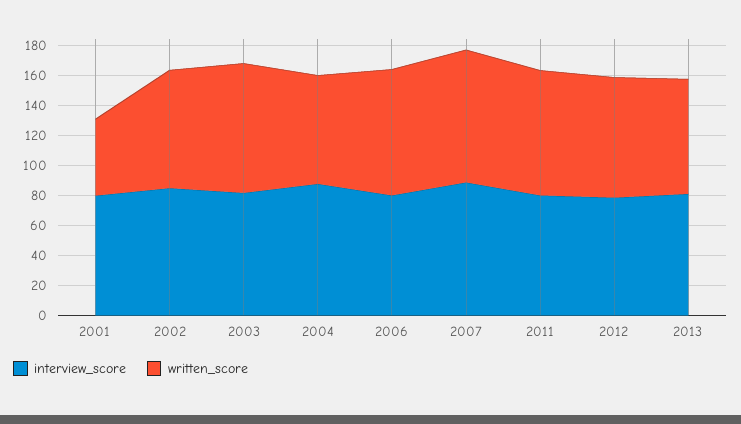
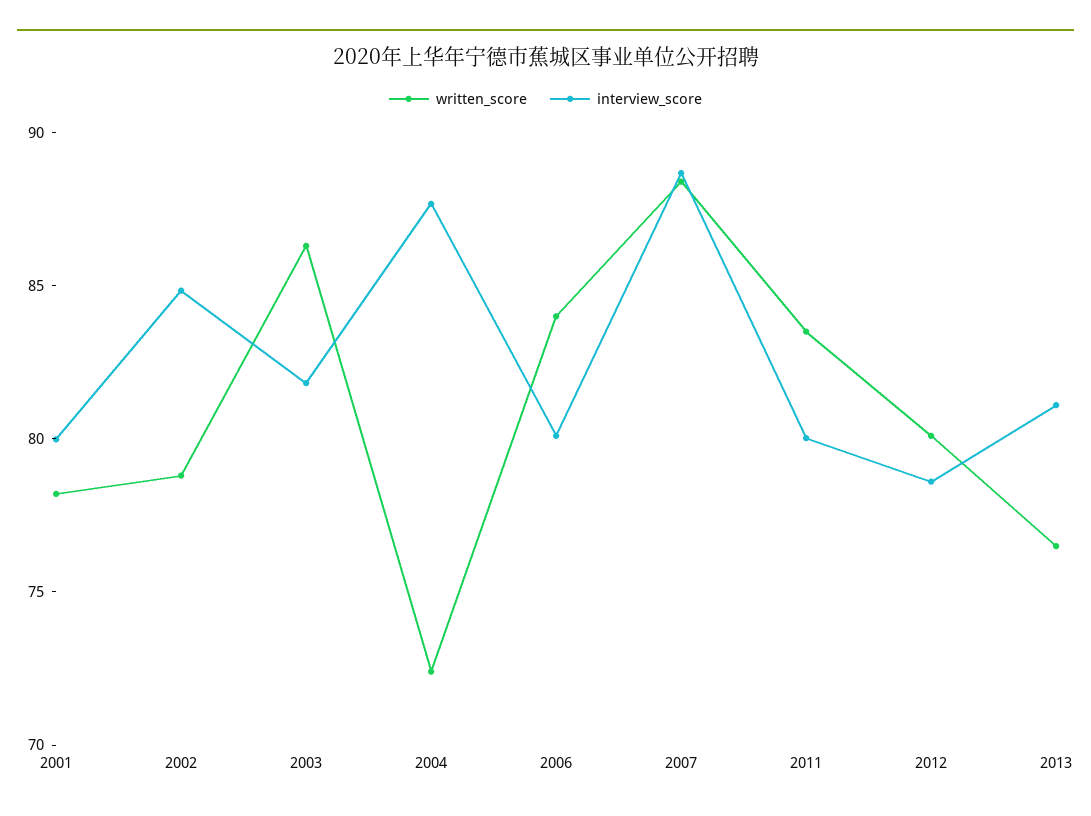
  {
    "interview_score": {
      "2001": 80,
      "2002": 85,
      "2003": 82,
      "2004": 88,
      "2006": 80,
      "2007": 89,
      "2011": 80,
      "2012": 79,
      "2013": 81
    },
    "written_score": {
-     "2001": 50,
+     "2001": 78,
      "2002": 79,
      "2003": 86,
      "2004": 72,
      "2006": 84,
      "2007": 88,
      "2011": 84,
      "2012": 80,
      "2013": 77
    }
  }

